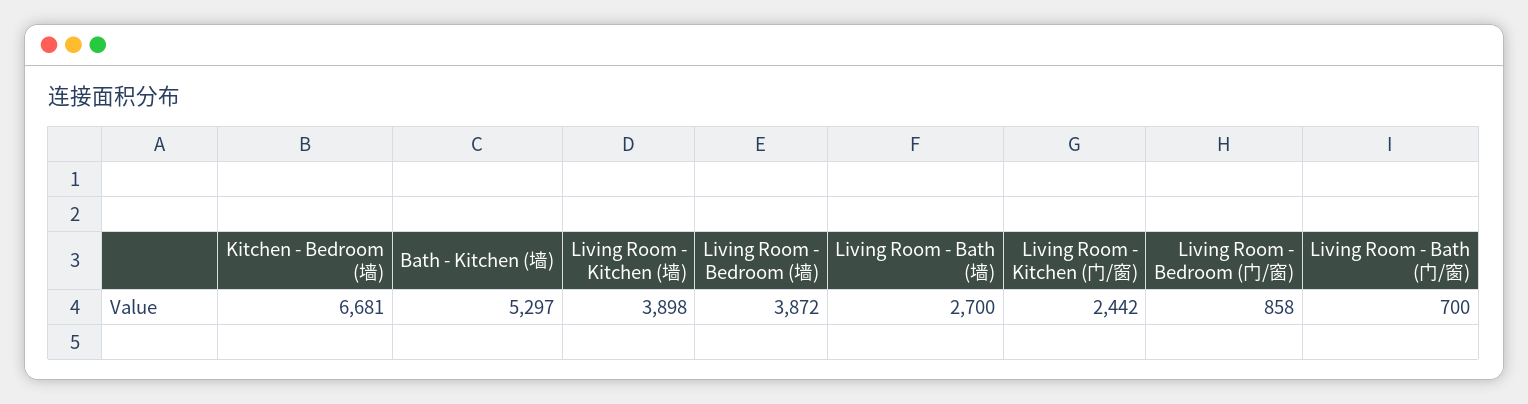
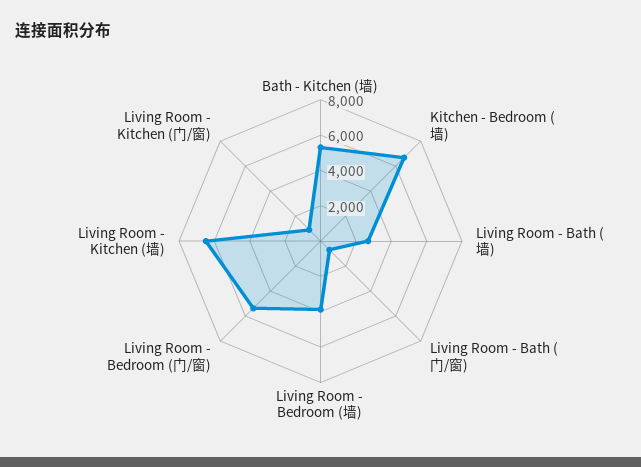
  {
    "Kitchen - Bedroom (墙)": 6681,
    "Bath - Kitchen (墙)": 5297,
-   "Living Room - Kitchen (墙)": 3898,
+   "Living Room - Kitchen (墙)": 6500,
    "Living Room - Bedroom (墙)": 3872,
    "Living Room - Bath (墙)": 2700,
-   "Living Room - Kitchen (门/窗)": 2442,
+   "Living Room - Kitchen (门/窗)": 1000,
-   "Living Room - Bedroom (门/窗)": 858,
+   "Living Room - Bedroom (门/窗)": 5500,
    "Living Room - Bath (门/窗)": 700
  }

